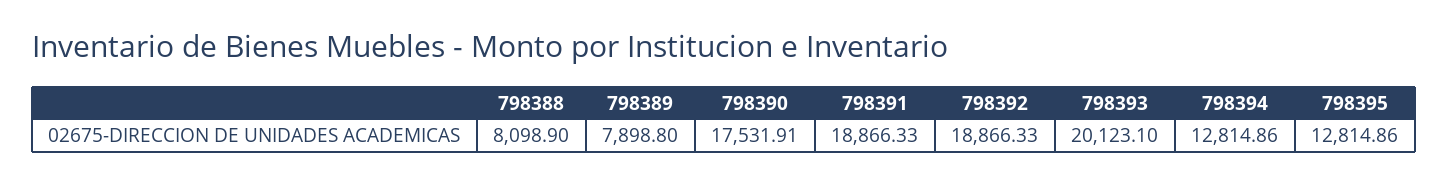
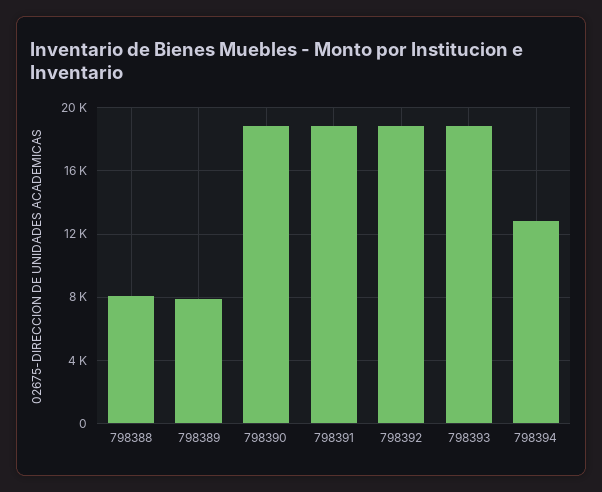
  {
    "798388": 8098.9,
    "798389": 7898.8,
-   "798390": 17531.91,
+   "798390": 19000,
    "798391": 18866.33,
    "798392": 18866.33,
-   "798393": 20123.1,
+   "798393": 19000,
-   "798394": 12814.86,
+   "798394": 12814.86
-   "798395": 12814.86
  }

